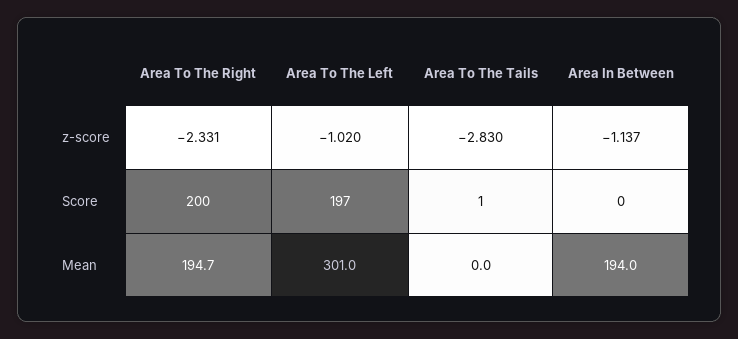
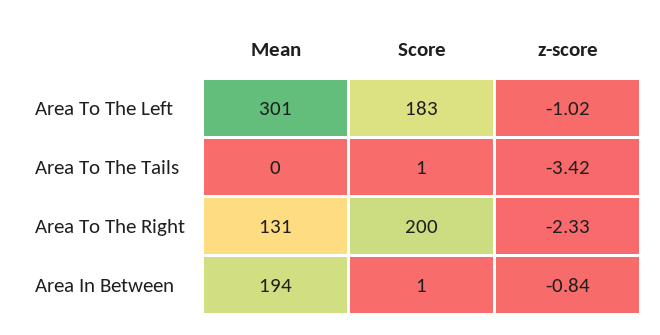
  {
    "Area To The Right": {
      "z-score": -2.331,
      "Score": 200,
-     "Mean": 194.7
+     "Mean": 131
    },
    "Area To The Left": {
      "z-score": -1.02,
-     "Score": 197,
+     "Score": 183,
      "Mean": 301
    },
    "Area To The Tails": {
-     "z-score": -2.83,
+     "z-score": -3.42,
      "Score": 1,
      "Mean": 0
    },
    "Area In Between": {
-     "z-score": -1.137,
+     "z-score": -0.84,
-     "Score": 0,
+     "Score": 1,
      "Mean": 194
    }
  }

